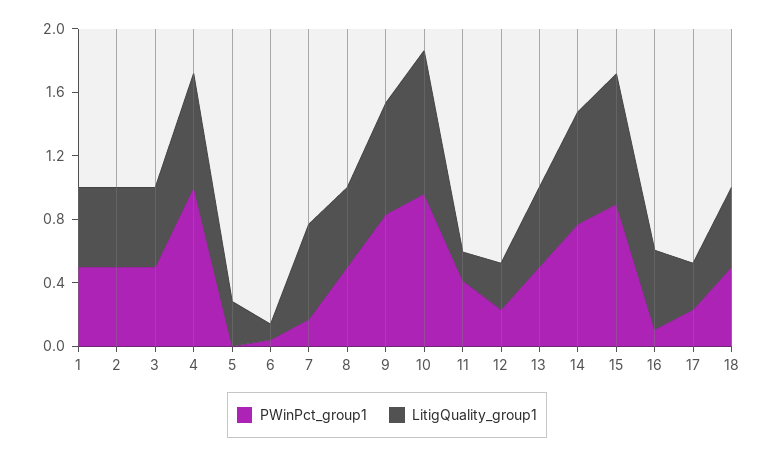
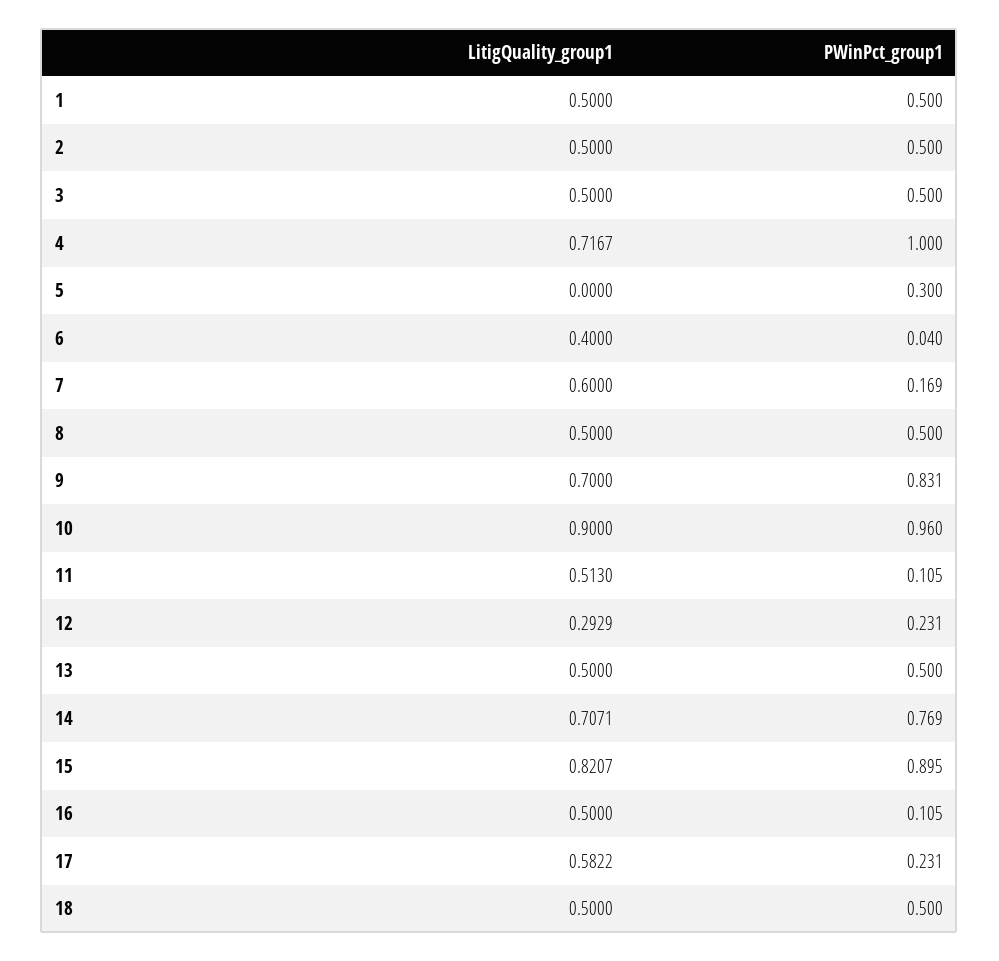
  {
    "PWinPct_group1": {
      "1": 0.5,
      "2": 0.5,
      "3": 0.5,
      "4": 1,
-     "5": 0,
+     "5": 0.3,
      "6": 0.04,
      "7": 0.169,
      "8": 0.5,
      "9": 0.831,
      "10": 0.96,
-     "11": 0.4,
+     "11": 0.105,
      "12": 0.231,
      "13": 0.5,
      "14": 0.769,
      "15": 0.895,
      "16": 0.105,
      "17": 0.231,
      "18": 0.5
    },
    "LitigQuality_group1": {
      "1": 0.5,
      "2": 0.5,
      "3": 0.5,
      "4": 0.7167,
-     "5": 0.3,
+     "5": 0,
-     "6": 0.1,
+     "6": 0.4,
      "7": 0.6,
      "8": 0.5,
      "9": 0.7,
      "10": 0.9,
-     "11": 0.2,
+     "11": 0.513,
      "12": 0.2929,
      "13": 0.5,
      "14": 0.7071,
      "15": 0.8207,
      "16": 0.5,
-     "17": 0.3,
+     "17": 0.5822,
      "18": 0.5
    }
  }

